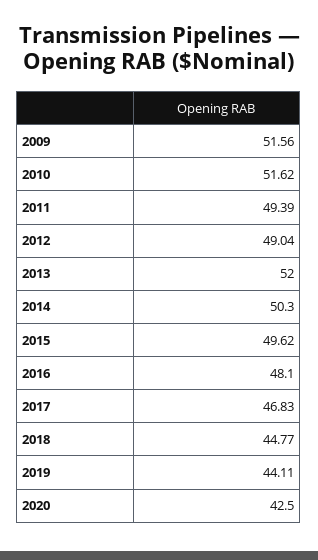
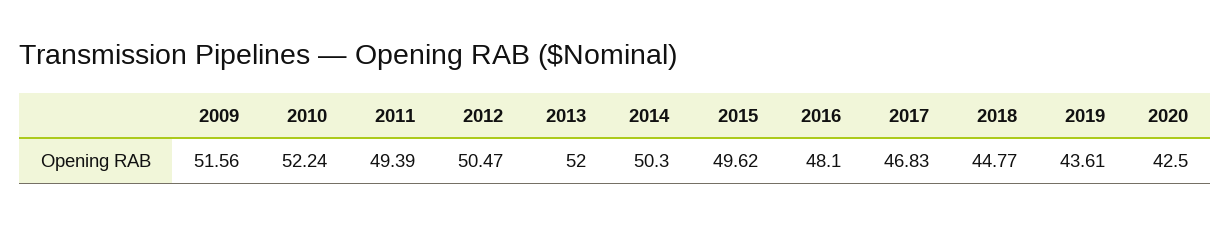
  {
    "2009": 51.56,
-   "2010": 51.62,
+   "2010": 52.24,
    "2011": 49.39,
-   "2012": 49.04,
+   "2012": 50.47,
    "2013": 52,
    "2014": 50.3,
    "2015": 49.62,
    "2016": 48.1,
    "2017": 46.83,
    "2018": 44.77,
-   "2019": 44.11,
+   "2019": 43.61,
    "2020": 42.5
  }

